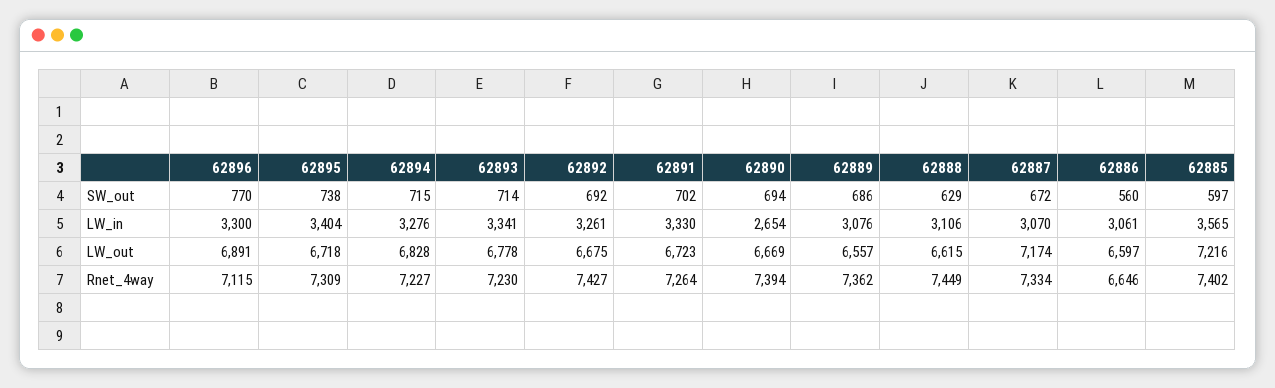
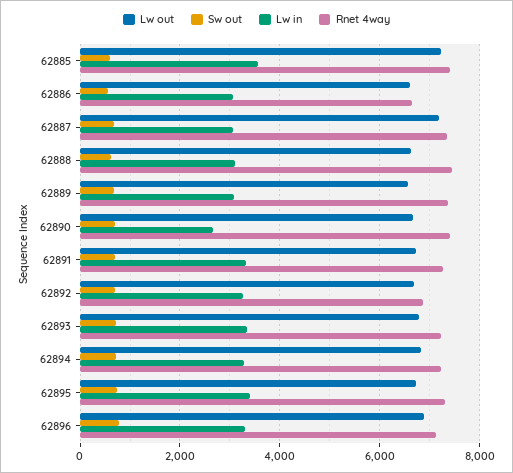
  {
    "SW_out": {
      "62896": 770,
      "62895": 738,
      "62894": 715,
      "62893": 714,
      "62892": 692,
      "62891": 702,
      "62890": 694,
      "62889": 686,
      "62888": 629,
      "62887": 672,
      "62886": 560,
      "62885": 597
    },
    "LW_in": {
      "62896": 3300,
      "62895": 3404,
      "62894": 3276,
      "62893": 3341,
      "62892": 3261,
      "62891": 3330,
      "62890": 2654,
      "62889": 3076,
      "62888": 3106,
      "62887": 3070,
      "62886": 3061,
      "62885": 3565
    },
    "LW_out": {
      "62896": 6891,
      "62895": 6718,
      "62894": 6828,
      "62893": 6778,
      "62892": 6675,
      "62891": 6723,
      "62890": 6669,
      "62889": 6557,
      "62888": 6615,
      "62887": 7174,
      "62886": 6597,
      "62885": 7216
    },
    "Rnet_4way": {
      "62896": 7115,
      "62895": 7309,
      "62894": 7227,
      "62893": 7230,
-     "62892": 7427,
+     "62892": 6800,
      "62891": 7264,
      "62890": 7394,
      "62889": 7362,
      "62888": 7449,
      "62887": 7334,
      "62886": 6646,
      "62885": 7402
    }
  }

